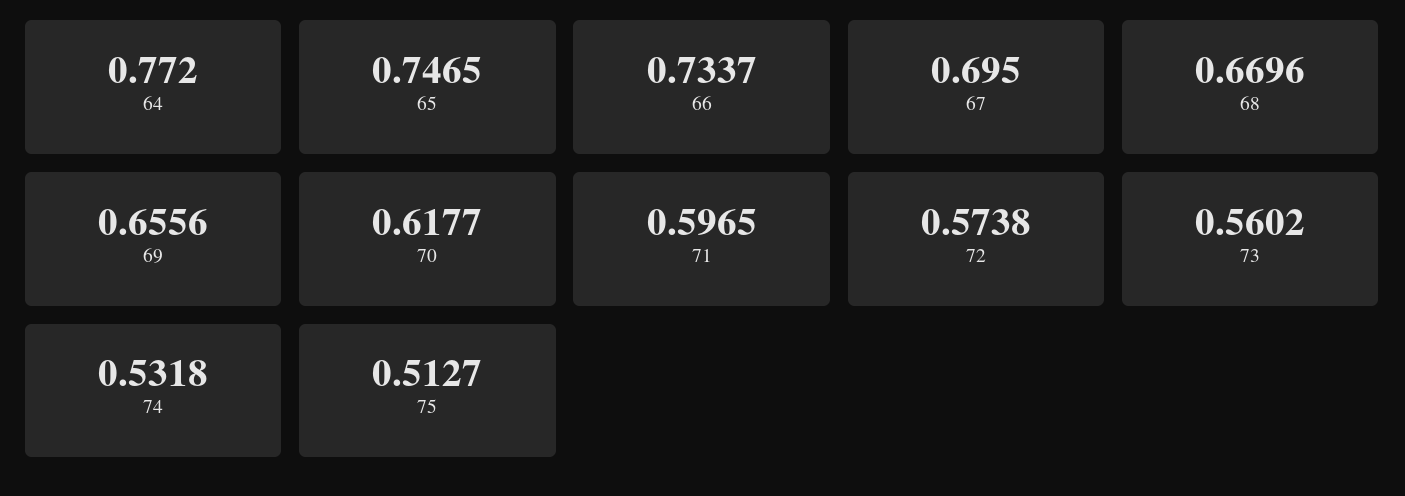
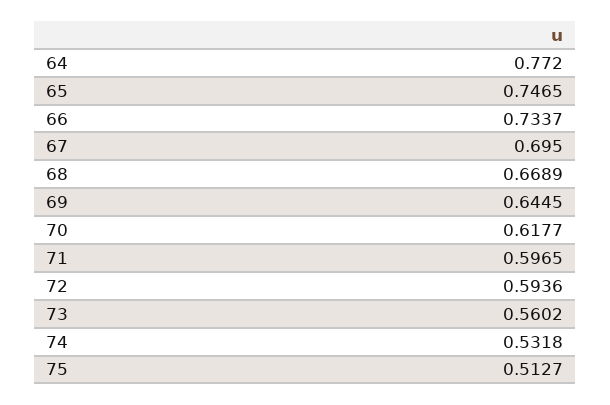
  {
    "64": 0.772,
    "65": 0.7465,
    "66": 0.7337,
    "67": 0.695,
-   "68": 0.6696,
+   "68": 0.6689,
-   "69": 0.6556,
+   "69": 0.6445,
    "70": 0.6177,
    "71": 0.5965,
-   "72": 0.5738,
+   "72": 0.5936,
    "73": 0.5602,
    "74": 0.5318,
    "75": 0.5127
  }

